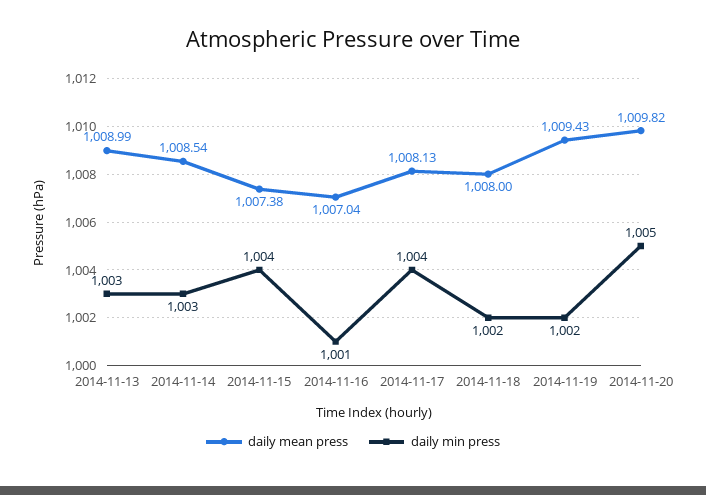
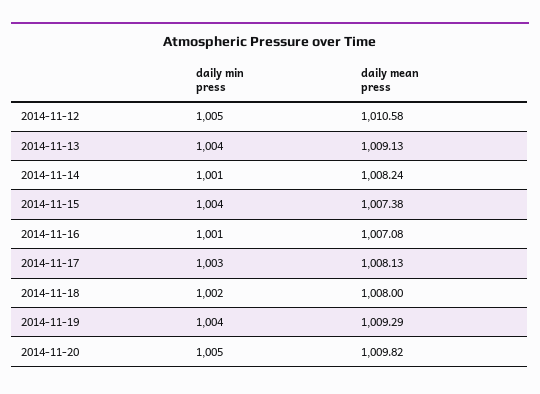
  {
    "daily mean press": {
-     "2014-11-13": 1008.99,
+     "2014-11-13": 1009.13,
-     "2014-11-14": 1008.54,
+     "2014-11-14": 1008.24,
      "2014-11-15": 1007.38,
-     "2014-11-16": 1007.04,
+     "2014-11-16": 1007.08,
      "2014-11-17": 1008.13,
      "2014-11-18": 1008,
-     "2014-11-19": 1009.43,
+     "2014-11-19": 1009.29,
-     "2014-11-20": 1009.82
+     "2014-11-20": 1009.82,
+     "2014-11-12": 1010.58
    },
    "daily min press": {
-     "2014-11-13": 1003,
+     "2014-11-13": 1004,
-     "2014-11-14": 1003,
+     "2014-11-14": 1001,
      "2014-11-15": 1004,
      "2014-11-16": 1001,
-     "2014-11-17": 1004,
+     "2014-11-17": 1003,
      "2014-11-18": 1002,
-     "2014-11-19": 1002,
+     "2014-11-19": 1004,
-     "2014-11-20": 1005
+     "2014-11-20": 1005,
+     "2014-11-12": 1005
    }
  }

